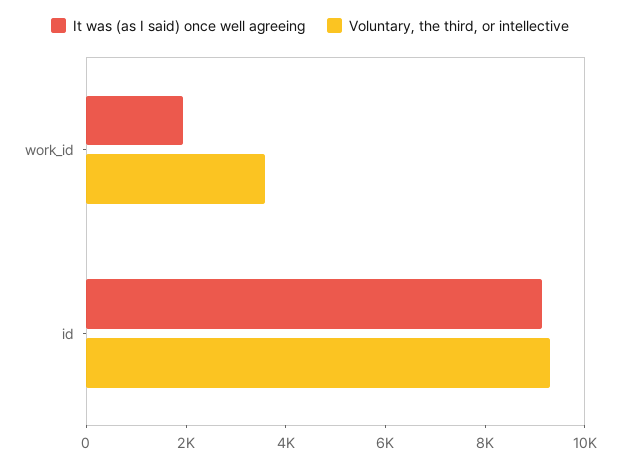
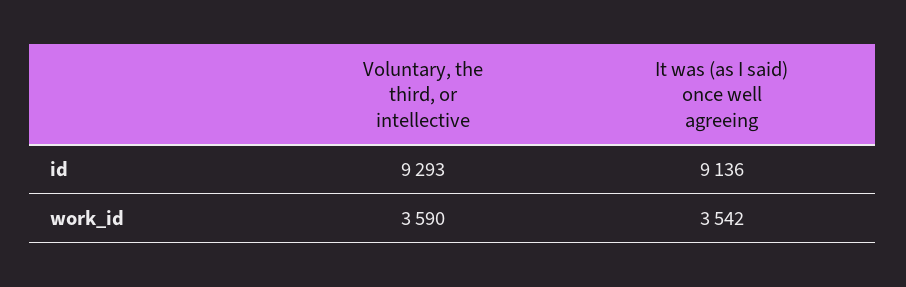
  {
    "It was (as I said) once well agreeing": {
-     "work_id": 2000,
+     "work_id": 3542,
      "id": 9136
    },
    "Voluntary, the third, or intellective": {
      "work_id": 3590,
      "id": 9293
    }
  }

